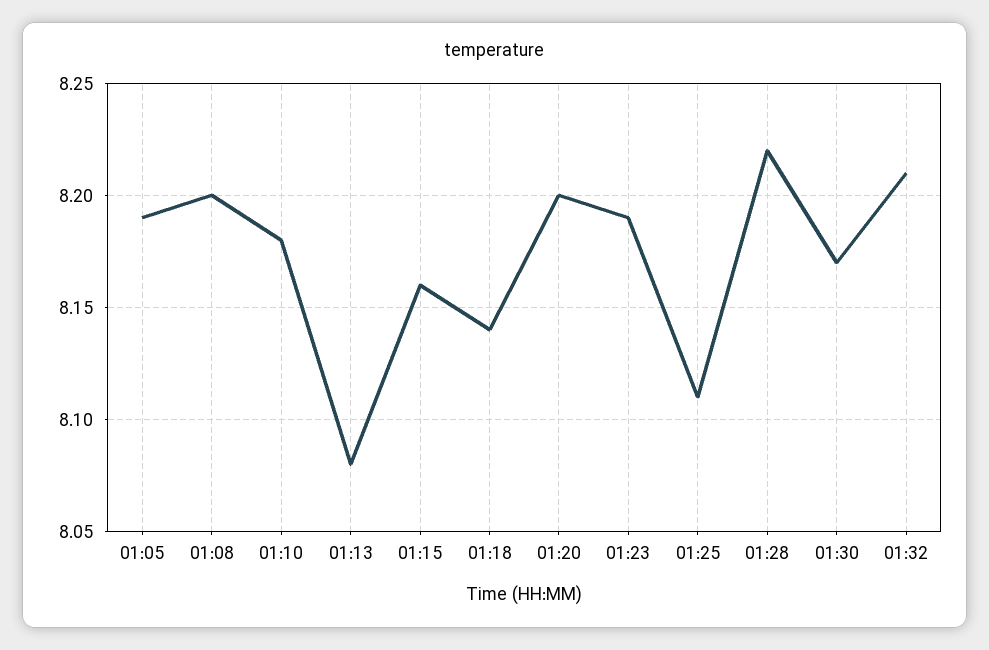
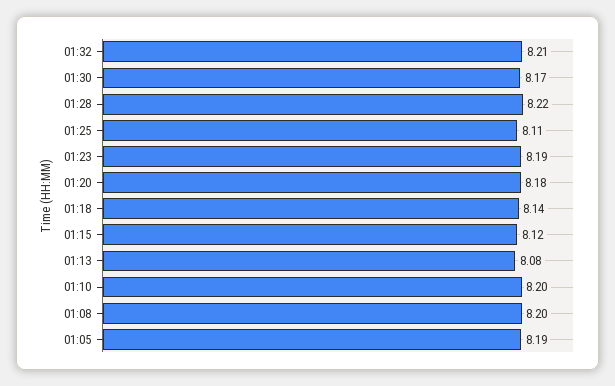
  {
    "01:05": 8.19,
    "01:08": 8.2,
-   "01:10": 8.18,
+   "01:10": 8.2,
    "01:13": 8.08,
-   "01:15": 8.16,
+   "01:15": 8.12,
    "01:18": 8.14,
-   "01:20": 8.2,
+   "01:20": 8.18,
    "01:23": 8.19,
    "01:25": 8.11,
    "01:28": 8.22,
    "01:30": 8.17,
    "01:32": 8.21
  }

